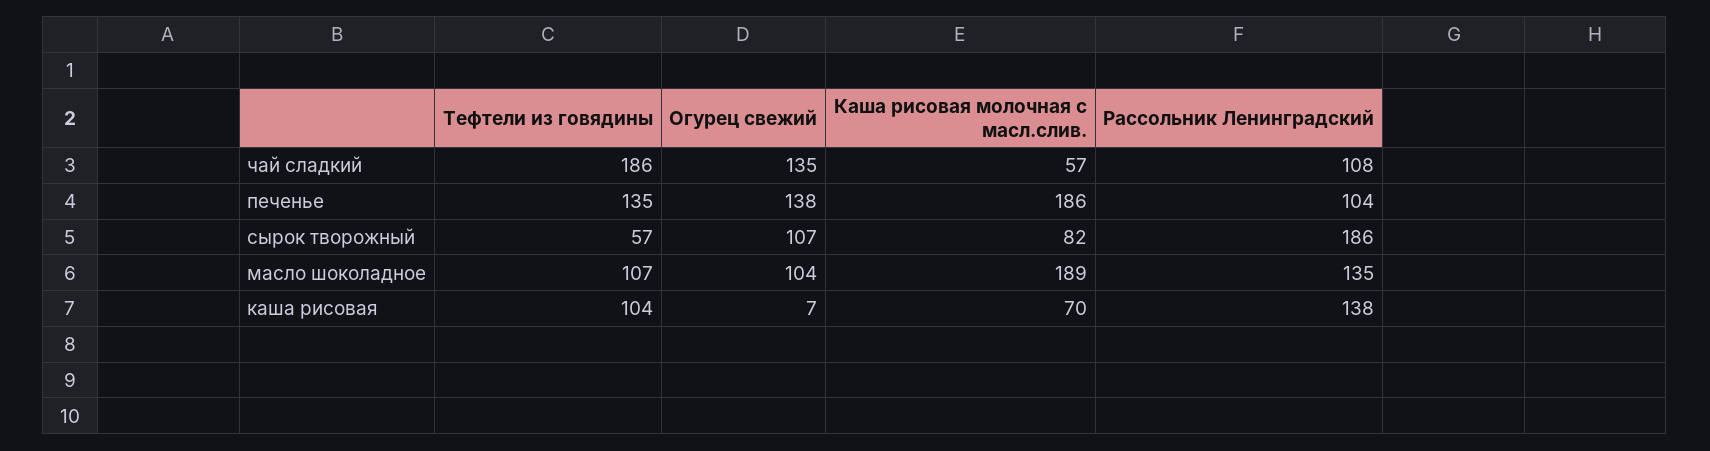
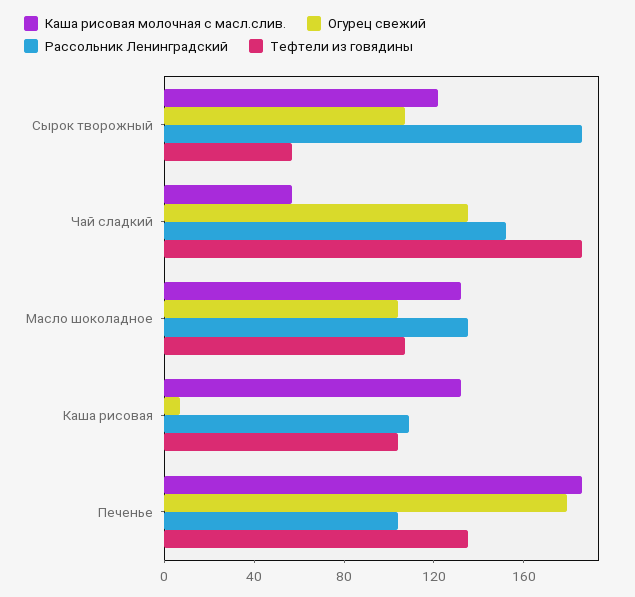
  {
    "Тефтели из говядины": {
      "чай сладкий": 186,
      "печенье": 135,
      "сырок творожный": 57,
      "масло шоколадное": 107,
      "каша рисовая": 104
    },
    "Огурец свежий": {
      "чай сладкий": 135,
-     "печенье": 138,
+     "печенье": 180,
      "сырок творожный": 107,
      "масло шоколадное": 104,
      "каша рисовая": 7
    },
    "Каша рисовая молочная с масл.слив.": {
      "чай сладкий": 57,
      "печенье": 186,
-     "сырок творожный": 82,
+     "сырок творожный": 120,
-     "масло шоколадное": 189,
+     "масло шоколадное": 130,
-     "каша рисовая": 70
+     "каша рисовая": 130
    },
    "Рассольник Ленинградский": {
-     "чай сладкий": 108,
+     "чай сладкий": 150,
      "печенье": 104,
      "сырок творожный": 186,
      "масло шоколадное": 135,
-     "каша рисовая": 138
+     "каша рисовая": 110
    }
  }

